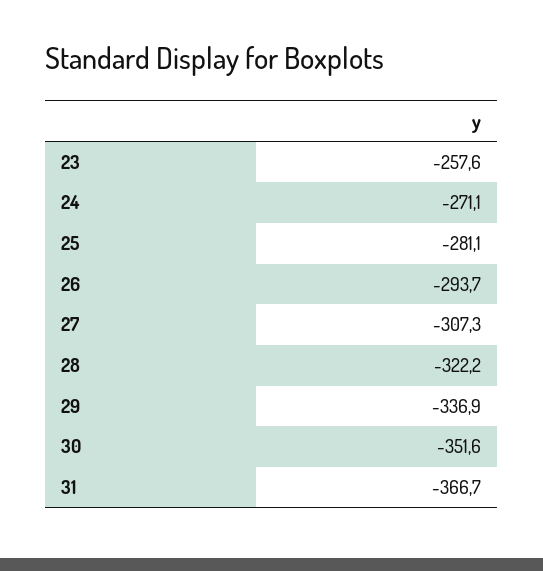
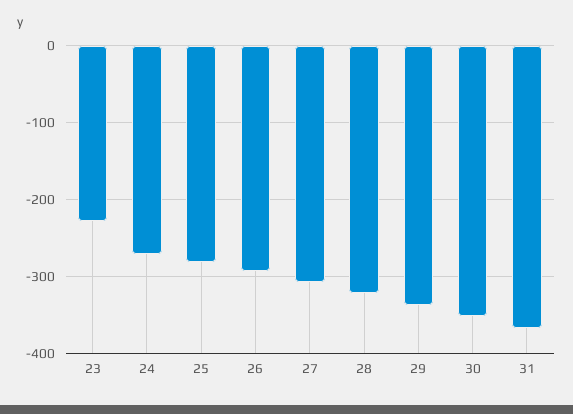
  {
-   "23": -257.6,
+   "23": -230,
    "24": -271.1,
    "25": -281.1,
    "26": -293.7,
    "27": -307.3,
    "28": -322.2,
    "29": -336.9,
    "30": -351.6,
    "31": -366.7
  }

